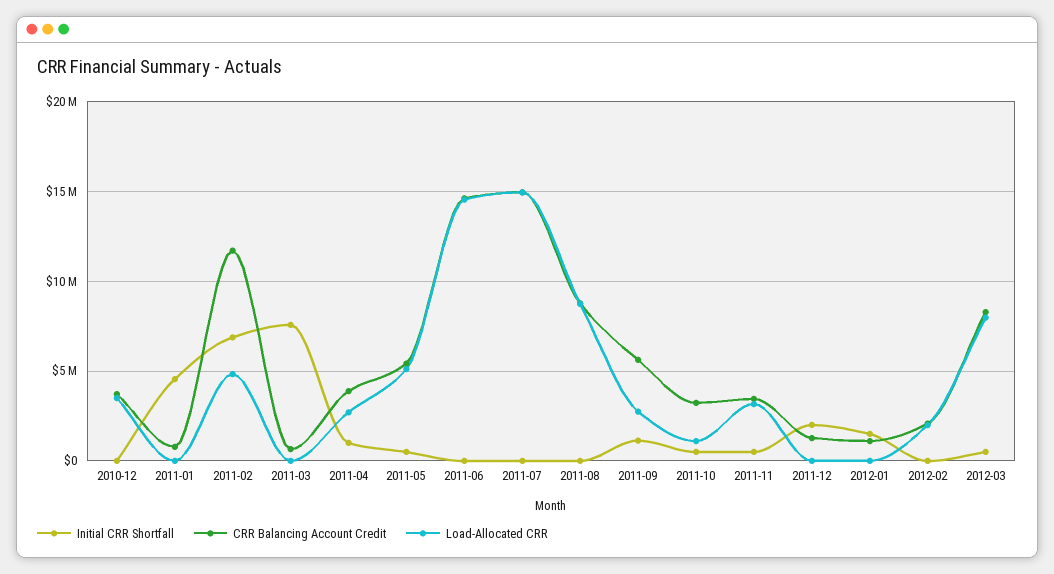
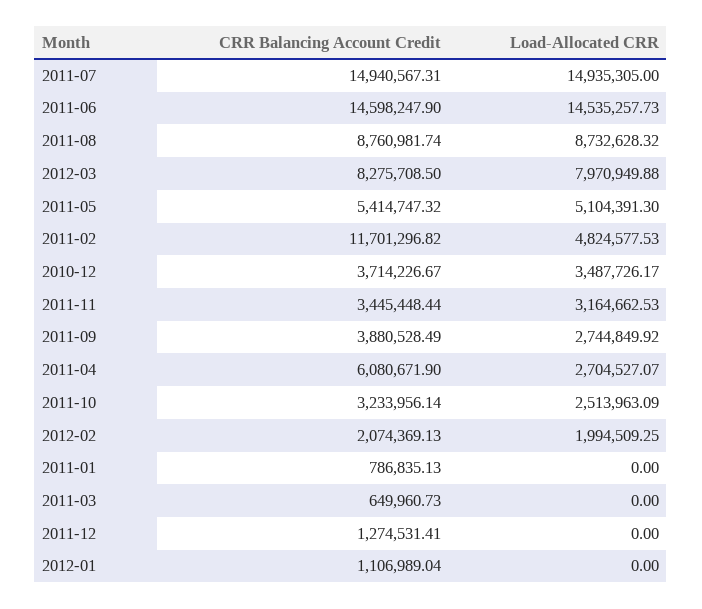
  {
-   "Initial CRR Shortfall": {
-     "2010-12": 0,
-     "2011-01": 4500000,
-     "2011-02": 7000000,
-     "2011-03": 7500000,
-     "2011-04": 1000000,
-     "2011-05": 500000,
-     "2011-06": 0,
-     "2011-07": 0,
-     "2011-08": 0,
-     "2011-09": 1000000,
-     "2011-10": 500000,
-     "2011-11": 500000,
-     "2011-12": 2000000,
-     "2012-01": 1500000,
-     "2012-02": 0,
-     "2012-03": 500000
-   },
    "CRR Balancing Account Credit": {
      "2010-12": 3714226.67,
      "2011-01": 786835.13,
      "2011-02": 11701296.82,
      "2011-03": 649960.73,
-     "2011-04": 4000000,
+     "2011-04": 6080671.9,
      "2011-05": 5414747.32,
      "2011-06": 14598247.9,
      "2011-07": 14940567.31,
      "2011-08": 8760981.74,
-     "2011-09": 5500000,
+     "2011-09": 3880528.49,
      "2011-10": 3233956.14,
      "2011-11": 3445448.44,
      "2011-12": 1274531.41,
      "2012-01": 1106989.04,
      "2012-02": 2074369.13,
      "2012-03": 8275708.5
    },
    "Load-Allocated CRR": {
      "2010-12": 3487726.17,
      "2011-01": 0,
      "2011-02": 4824577.53,
      "2011-03": 0,
      "2011-04": 2704527.07,
      "2011-05": 5104391.3,
      "2011-06": 14535257.73,
      "2011-07": 14935305,
      "2011-08": 8732628.32,
      "2011-09": 2744849.92,
-     "2011-10": 1000000,
+     "2011-10": 2513963.09,
      "2011-11": 3164662.53,
      "2011-12": 0,
      "2012-01": 0,
      "2012-02": 1994509.25,
      "2012-03": 7970949.88
    }
  }

